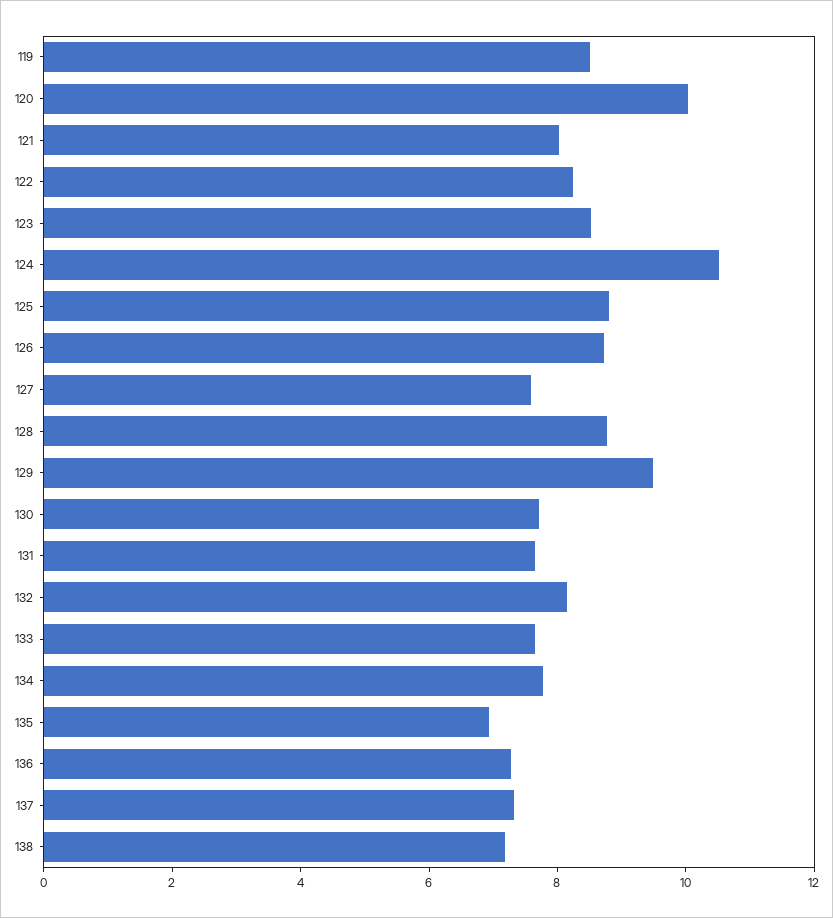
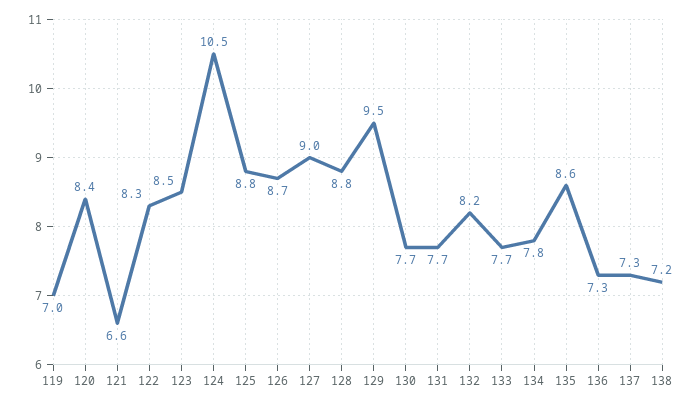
  {
-   "119": 8.5,
+   "119": 7,
-   "120": 10,
+   "120": 8.4,
-   "121": 8,
+   "121": 6.6,
    "122": 8.3,
    "123": 8.5,
    "124": 10.5,
    "125": 8.8,
    "126": 8.7,
-   "127": 7.5,
+   "127": 9,
    "128": 8.8,
    "129": 9.5,
    "130": 7.7,
    "131": 7.7,
    "132": 8.2,
    "133": 7.7,
    "134": 7.8,
-   "135": 7,
+   "135": 8.6,
    "136": 7.3,
    "137": 7.3,
    "138": 7.2
  }

